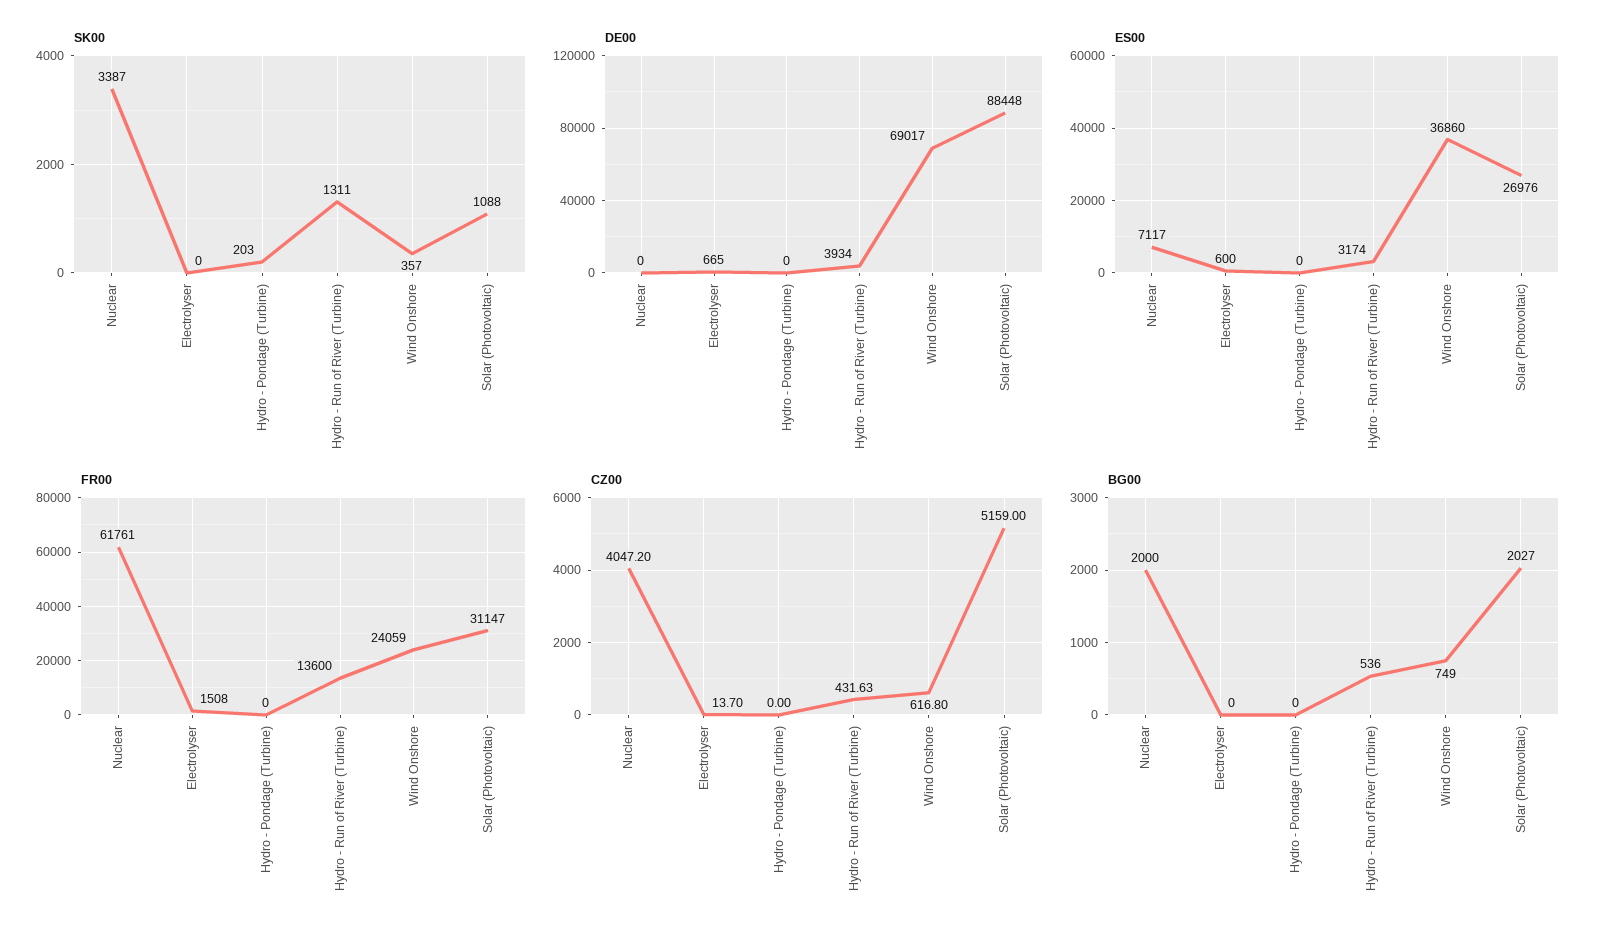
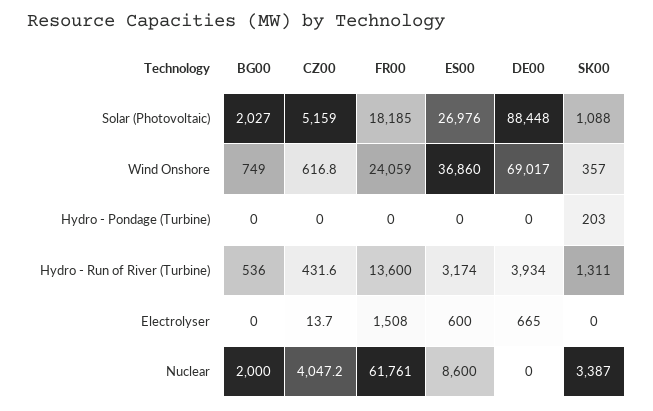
  {
    "SK00": {
      "Nuclear": 3387,
      "Electrolyser": 0,
      "Hydro - Pondage (Turbine)": 203,
      "Hydro - Run of River (Turbine)": 1311,
      "Wind Onshore": 357,
      "Solar (Photovoltaic)": 1088
    },
    "DE00": {
      "Nuclear": 0,
      "Electrolyser": 665,
      "Hydro - Pondage (Turbine)": 0,
      "Hydro - Run of River (Turbine)": 3934,
      "Wind Onshore": 69017,
      "Solar (Photovoltaic)": 88448
    },
    "ES00": {
-     "Nuclear": 7117,
+     "Nuclear": 8600,
      "Electrolyser": 600,
      "Hydro - Pondage (Turbine)": 0,
      "Hydro - Run of River (Turbine)": 3174,
      "Wind Onshore": 36860,
      "Solar (Photovoltaic)": 26976
    },
    "FR00": {
      "Nuclear": 61761,
      "Electrolyser": 1508,
      "Hydro - Pondage (Turbine)": 0,
      "Hydro - Run of River (Turbine)": 13600,
      "Wind Onshore": 24059,
-     "Solar (Photovoltaic)": 31147
+     "Solar (Photovoltaic)": 18185
    },
    "CZ00": {
      "Nuclear": 4047.2,
      "Electrolyser": 13.7,
      "Hydro - Pondage (Turbine)": 0,
      "Hydro - Run of River (Turbine)": 431.63,
      "Wind Onshore": 616.8,
      "Solar (Photovoltaic)": 5159
    },
    "BG00": {
      "Nuclear": 2000,
      "Electrolyser": 0,
      "Hydro - Pondage (Turbine)": 0,
      "Hydro - Run of River (Turbine)": 536,
      "Wind Onshore": 749,
      "Solar (Photovoltaic)": 2027
    }
  }

